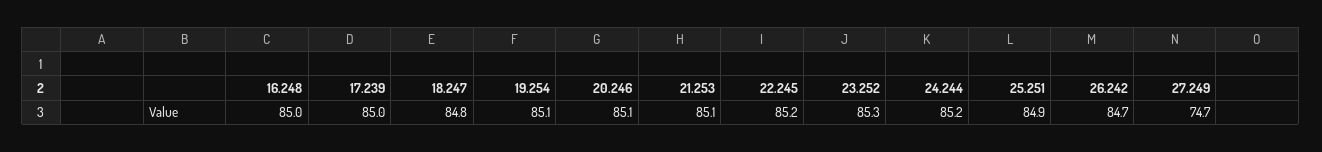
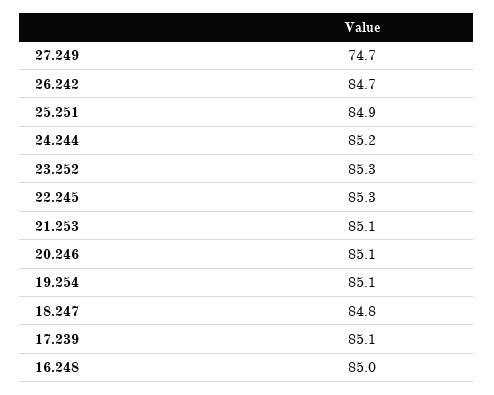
  {
    "16.248": 85,
-   "17.239": 85,
+   "17.239": 85.1,
    "18.247": 84.8,
    "19.254": 85.1,
    "20.246": 85.1,
    "21.253": 85.1,
-   "22.245": 85.2,
+   "22.245": 85.3,
    "23.252": 85.3,
    "24.244": 85.2,
    "25.251": 84.9,
    "26.242": 84.7,
    "27.249": 74.7
  }

